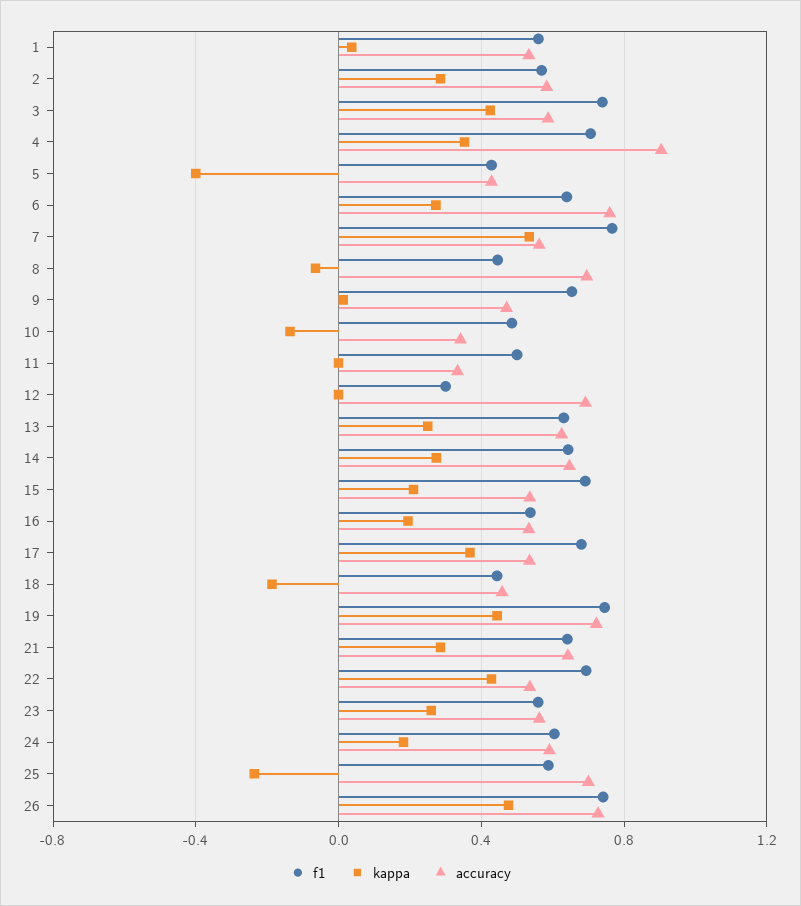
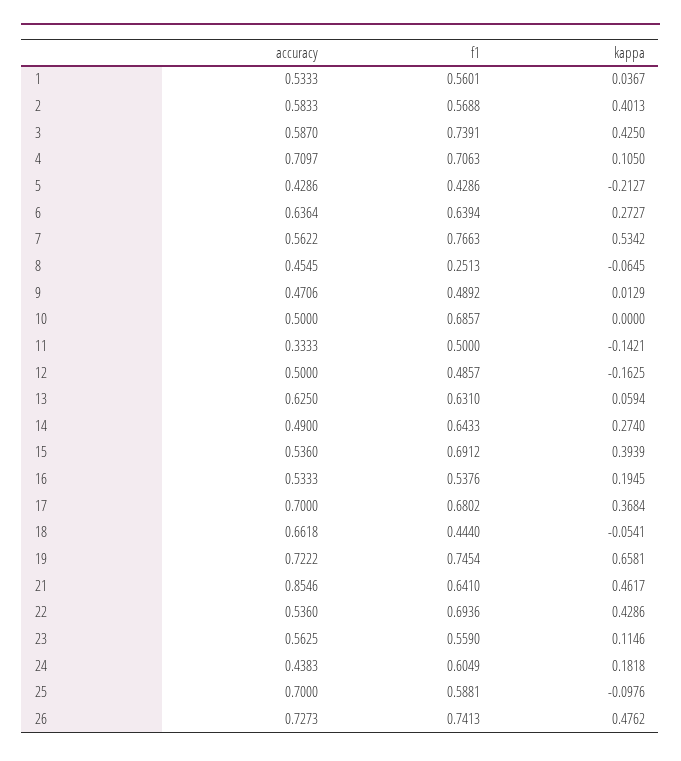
  {
    "f1": {
      "1": 0.5601,
      "2": 0.5688,
      "3": 0.7391,
      "4": 0.7063,
      "5": 0.4286,
      "6": 0.6394,
      "7": 0.7663,
-     "8": 0.45,
+     "8": 0.2513,
-     "9": 0.65,
+     "9": 0.4892,
-     "10": 0.5,
+     "10": 0.6857,
      "11": 0.5,
-     "12": 0.3,
+     "12": 0.4857,
      "13": 0.631,
      "14": 0.6433,
      "15": 0.6912,
      "16": 0.5376,
      "17": 0.6802,
      "18": 0.444,
      "19": 0.7454,
      "21": 0.641,
      "22": 0.6936,
      "23": 0.559,
      "24": 0.6049,
      "25": 0.5881,
      "26": 0.7413
    },
    "kappa": {
      "1": 0.0367,
-     "2": 0.3,
+     "2": 0.4013,
      "3": 0.425,
-     "4": 0.35,
+     "4": 0.105,
-     "5": -0.4,
+     "5": -0.2127,
      "6": 0.2727,
      "7": 0.5342,
      "8": -0.0645,
      "9": 0.0129,
-     "10": -0.15,
+     "10": 0,
-     "11": 0,
+     "11": -0.1421,
-     "12": 0,
+     "12": -0.1625,
-     "13": 0.25,
+     "13": 0.0594,
      "14": 0.274,
-     "15": 0.2,
+     "15": 0.3939,
      "16": 0.1945,
      "17": 0.3684,
-     "18": -0.2,
+     "18": -0.0541,
-     "19": 0.45,
+     "19": 0.6581,
-     "21": 0.3,
+     "21": 0.4617,
      "22": 0.4286,
-     "23": 0.25,
+     "23": 0.1146,
      "24": 0.1818,
-     "25": -0.25,
+     "25": -0.0976,
      "26": 0.4762
    },
    "accuracy": {
      "1": 0.5333,
      "2": 0.5833,
      "3": 0.587,
-     "4": 0.9,
+     "4": 0.7097,
      "5": 0.4286,
-     "6": 0.75,
+     "6": 0.6364,
      "7": 0.5622,
-     "8": 0.7,
+     "8": 0.4545,
      "9": 0.4706,
-     "10": 0.35,
+     "10": 0.5,
      "11": 0.3333,
-     "12": 0.7,
+     "12": 0.5,
      "13": 0.625,
-     "14": 0.65,
+     "14": 0.49,
      "15": 0.536,
      "16": 0.5333,
-     "17": 0.55,
+     "17": 0.7,
-     "18": 0.45,
+     "18": 0.6618,
      "19": 0.7222,
-     "21": 0.65,
+     "21": 0.8546,
      "22": 0.536,
      "23": 0.5625,
-     "24": 0.6,
+     "24": 0.4383,
      "25": 0.7,
      "26": 0.7273
    }
  }

